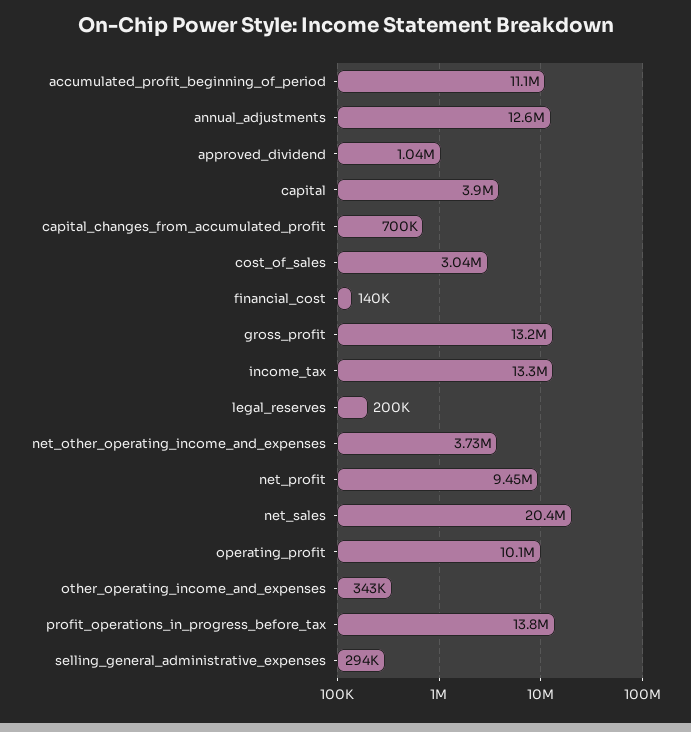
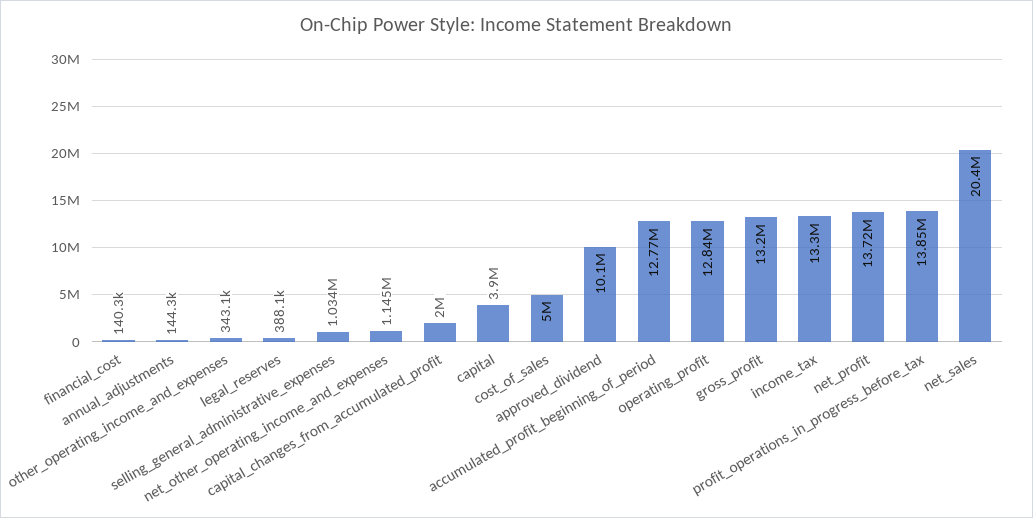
  {
-   "accumulated_profit_beginning_of_period": 11100000,
+   "accumulated_profit_beginning_of_period": 12770000,
-   "annual_adjustments": 12600000,
+   "annual_adjustments": 144300,
-   "approved_dividend": 1040000,
+   "approved_dividend": 10100000,
    "capital": 3900000,
-   "capital_changes_from_accumulated_profit": 700000,
+   "capital_changes_from_accumulated_profit": 2000000,
-   "cost_of_sales": 3040000,
+   "cost_of_sales": 5000000,
    "financial_cost": 140300,
    "gross_profit": 13200000,
    "income_tax": 13300000,
-   "legal_reserves": 200000,
+   "legal_reserves": 388100,
-   "net_other_operating_income_and_expenses": 3730000,
+   "net_other_operating_income_and_expenses": 1145000,
-   "net_profit": 9450000,
+   "net_profit": 13720000,
    "net_sales": 20400000,
-   "operating_profit": 10100000,
+   "operating_profit": 12840000,
    "other_operating_income_and_expenses": 343100,
    "profit_operations_in_progress_before_tax": 13850000,
-   "selling_general_administrative_expenses": 294000
+   "selling_general_administrative_expenses": 1034000
  }

